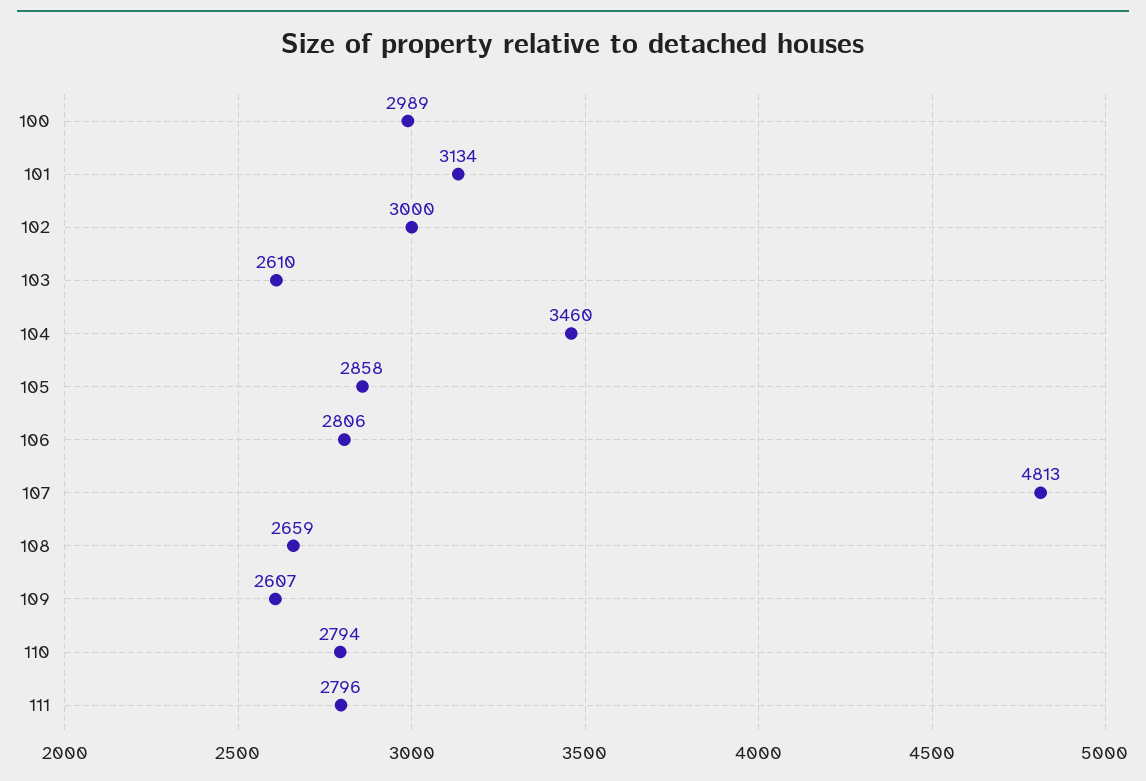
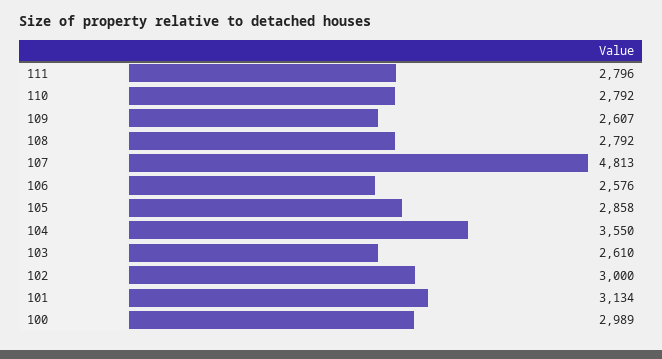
  {
    "100": 2989,
    "101": 3134,
    "102": 3000,
    "103": 2610,
-   "104": 3460,
+   "104": 3550,
    "105": 2858,
-   "106": 2806,
+   "106": 2576,
    "107": 4813,
-   "108": 2659,
+   "108": 2792,
    "109": 2607,
-   "110": 2794,
+   "110": 2792,
    "111": 2796
  }

